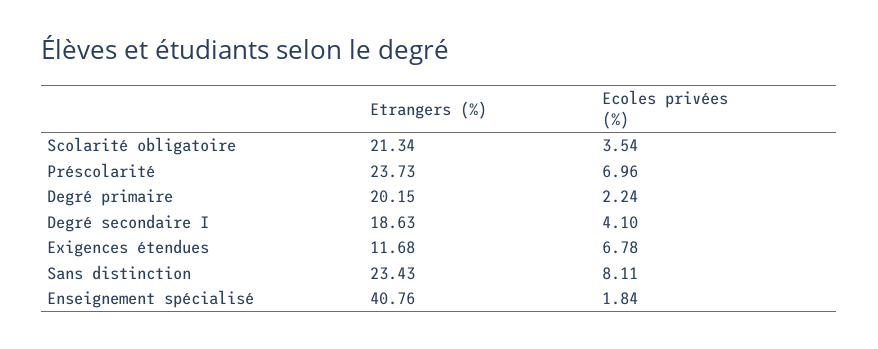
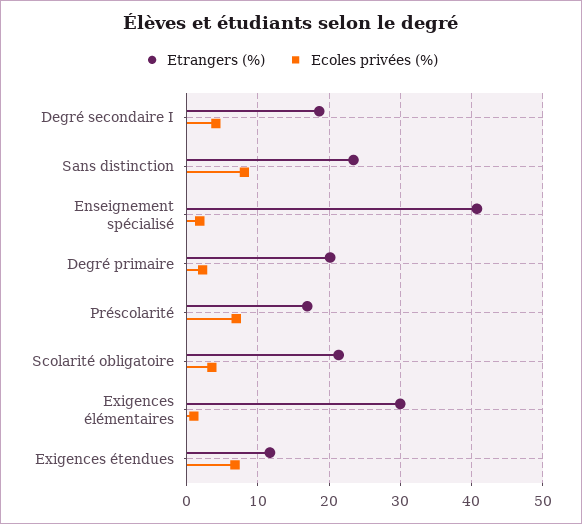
  {
    "Etrangers (%)": {
      "Scolarité obligatoire": 21.34,
-     "Préscolarité": 23.73,
+     "Préscolarité": 17,
      "Degré primaire": 20.15,
      "Degré secondaire I": 18.63,
      "Exigences étendues": 11.68,
      "Sans distinction": 23.43,
-     "Enseignement spécialisé": 40.76
+     "Enseignement spécialisé": 40.76,
+     "Exigences élémentaires": 30
    },
    "Ecoles privées (%)": {
      "Scolarité obligatoire": 3.54,
      "Préscolarité": 6.96,
      "Degré primaire": 2.24,
      "Degré secondaire I": 4.1,
      "Exigences étendues": 6.78,
      "Sans distinction": 8.11,
-     "Enseignement spécialisé": 1.84
+     "Enseignement spécialisé": 1.84,
+     "Exigences élémentaires": 1
    }
  }

